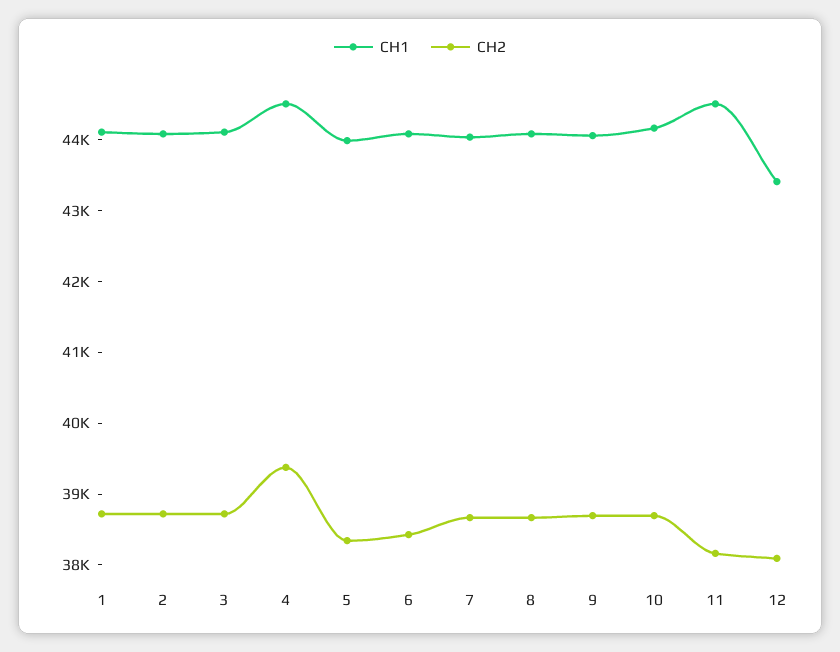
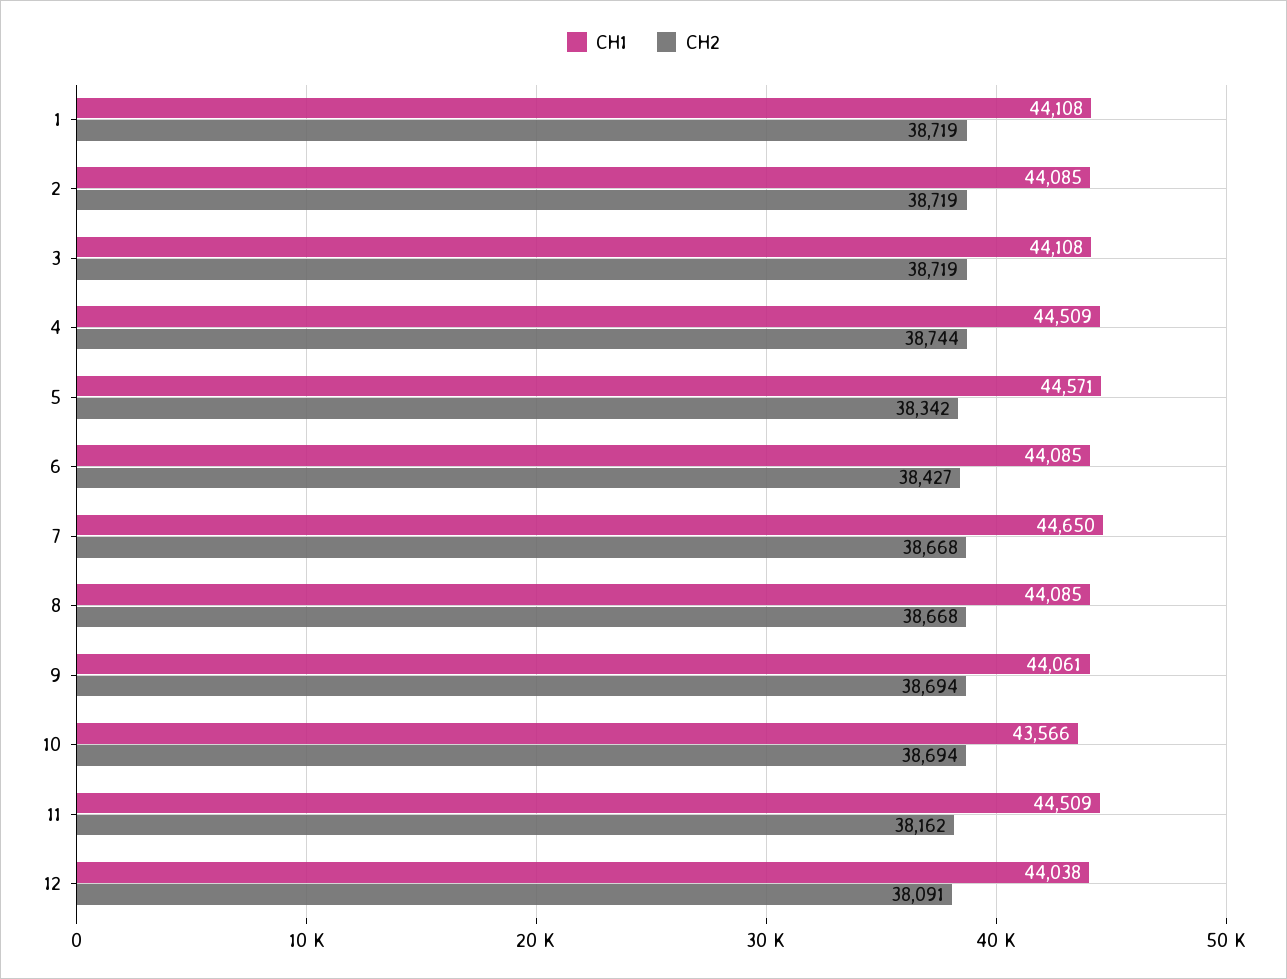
  {
    "CH1": {
      "1": 44108,
      "2": 44085,
      "3": 44108,
      "4": 44509,
-     "5": 44000,
+     "5": 44571,
      "6": 44085,
-     "7": 44000,
+     "7": 44650,
      "8": 44085,
      "9": 44061,
-     "10": 44200,
+     "10": 43566,
      "11": 44509,
-     "12": 43400
+     "12": 44038
    },
    "CH2": {
      "1": 38719,
      "2": 38719,
      "3": 38719,
-     "4": 39400,
+     "4": 38744,
      "5": 38342,
      "6": 38427,
      "7": 38668,
      "8": 38668,
      "9": 38694,
      "10": 38694,
      "11": 38162,
      "12": 38091
    }
  }

